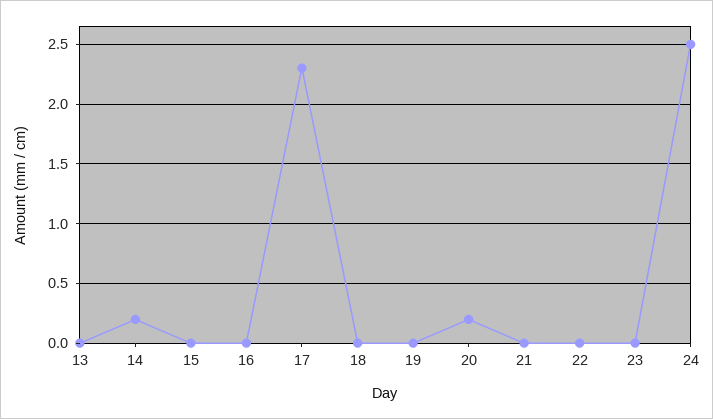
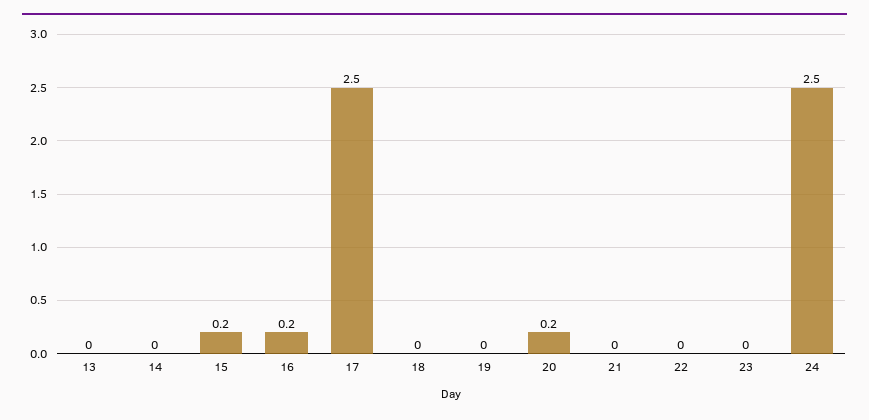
  {
    "13": 0,
-   "14": 0.2,
+   "14": 0,
-   "15": 0,
+   "15": 0.2,
-   "16": 0,
+   "16": 0.2,
-   "17": 2.3,
+   "17": 2.5,
    "18": 0,
    "19": 0,
    "20": 0.2,
    "21": 0,
    "22": 0,
    "23": 0,
    "24": 2.5
  }

